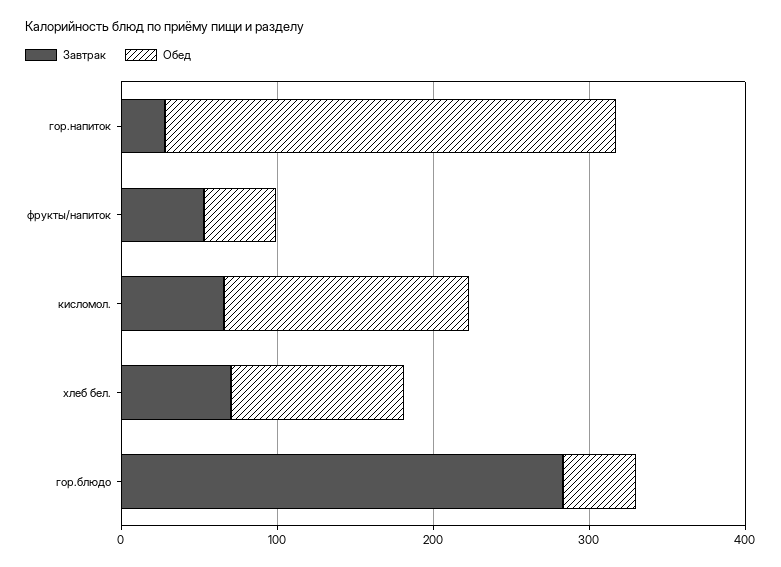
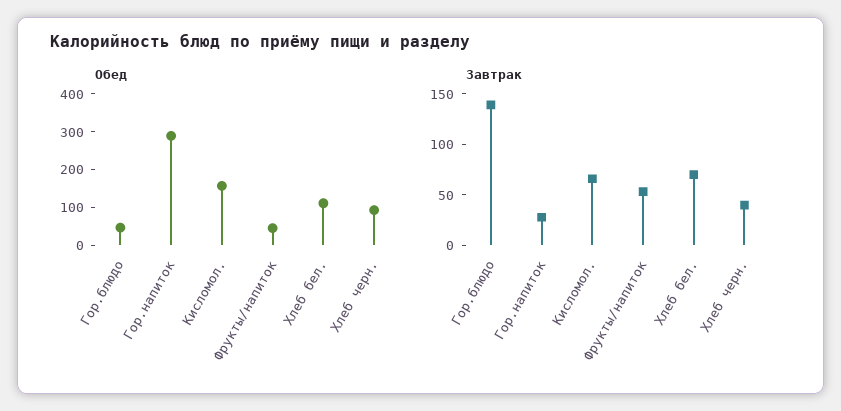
  {
    "Завтрак": {
      "гор.напиток": 30,
      "фрукты/напиток": 50,
      "кисломол.": 70,
      "хлеб бел.": 70,
-     "гор.блюдо": 280
+     "гор.блюдо": 140,
+     "Хлеб черн.": 40
    },
    "Обед": {
      "гор.напиток": 280,
      "фрукты/напиток": 40,
      "кисломол.": 160,
      "хлеб бел.": 120,
-     "гор.блюдо": 40
+     "гор.блюдо": 40,
+     "Хлеб черн.": 100
    }
  }

